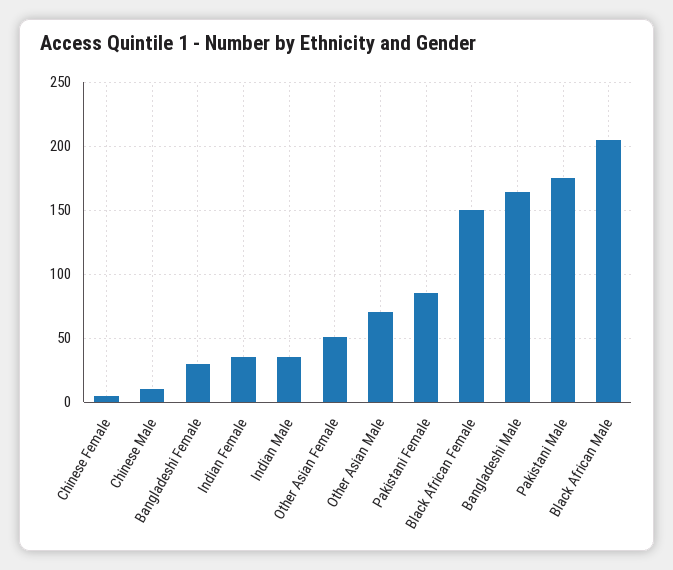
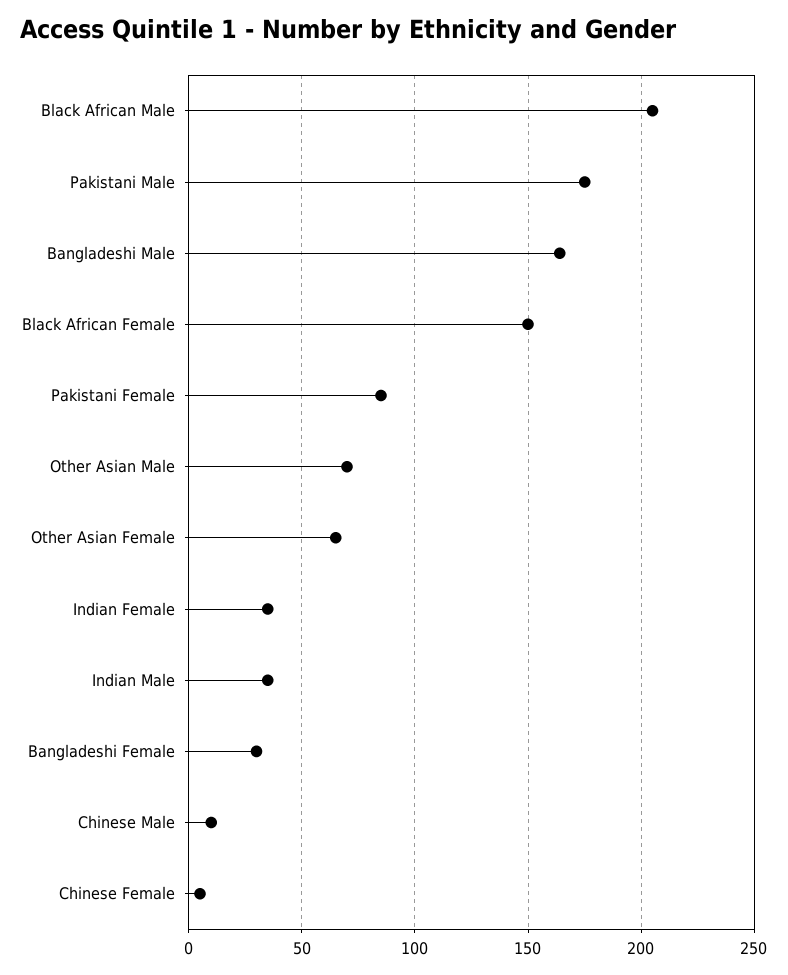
  {
    "Chinese Female": 5,
    "Chinese Male": 10,
    "Bangladeshi Female": 30,
    "Indian Female": 35,
    "Indian Male": 35,
-   "Other Asian Female": 50,
+   "Other Asian Female": 65,
    "Other Asian Male": 70,
    "Pakistani Female": 85,
    "Black African Female": 150,
    "Bangladeshi Male": 165,
    "Pakistani Male": 175,
    "Black African Male": 205
  }

